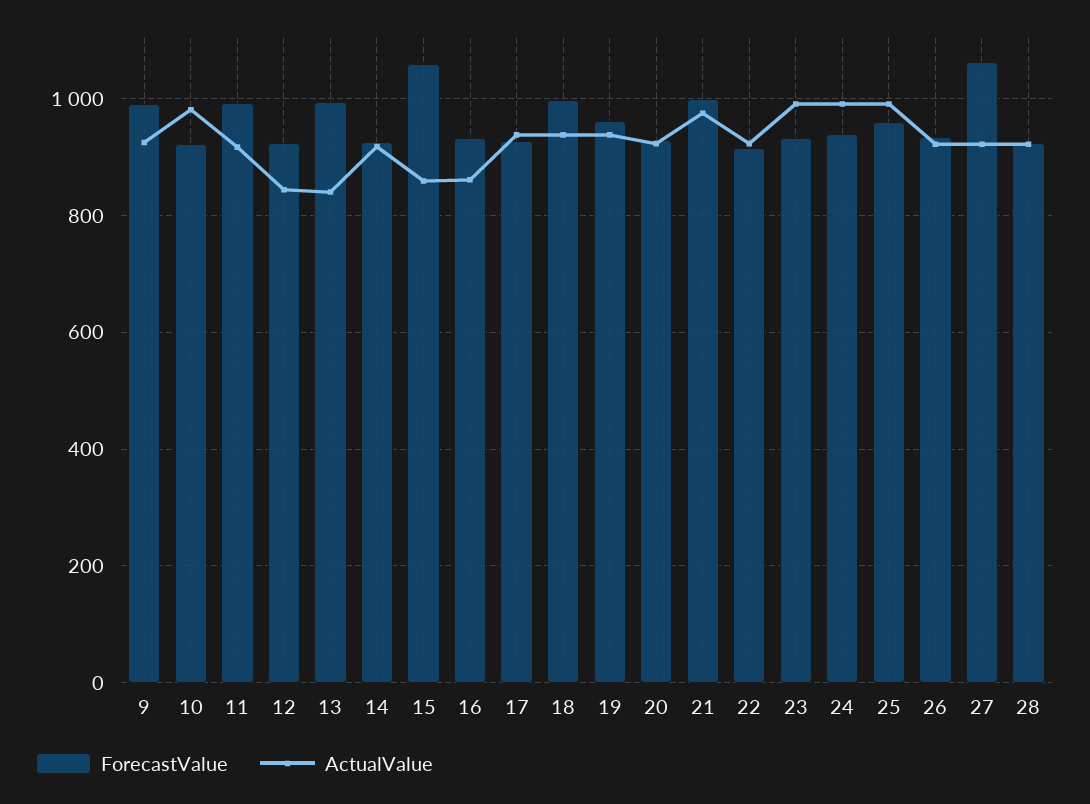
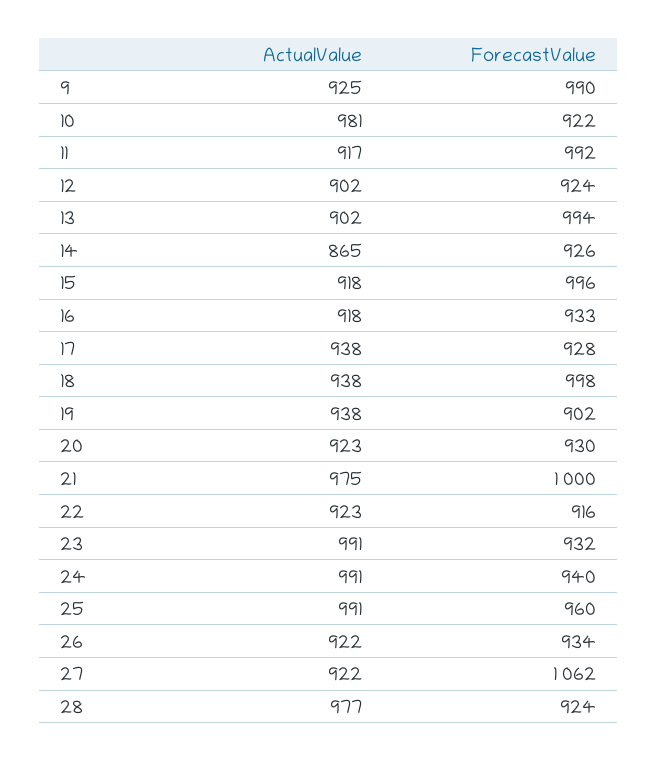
  {
    "ForecastValue": {
      "9": 990,
      "10": 922,
      "11": 992,
      "12": 924,
      "13": 994,
      "14": 926,
-     "15": 1060,
+     "15": 996,
      "16": 933,
      "17": 928,
      "18": 998,
-     "19": 960,
+     "19": 902,
      "20": 930,
      "21": 1000,
      "22": 916,
      "23": 932,
      "24": 940,
      "25": 960,
      "26": 934,
      "27": 1062,
      "28": 924
    },
    "ActualValue": {
      "9": 925,
      "10": 981,
      "11": 917,
-     "12": 840,
+     "12": 902,
-     "13": 840,
+     "13": 902,
-     "14": 920,
+     "14": 865,
-     "15": 860,
+     "15": 918,
-     "16": 860,
+     "16": 918,
      "17": 938,
      "18": 938,
      "19": 938,
      "20": 923,
      "21": 975,
      "22": 923,
      "23": 991,
      "24": 991,
      "25": 991,
      "26": 922,
      "27": 922,
-     "28": 920
+     "28": 977
    }
  }

